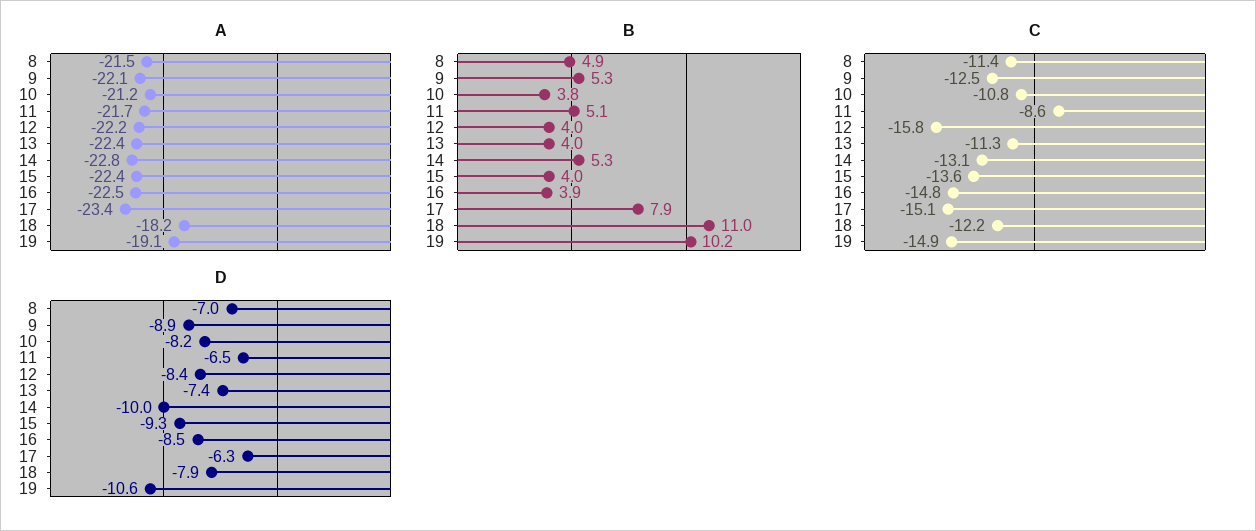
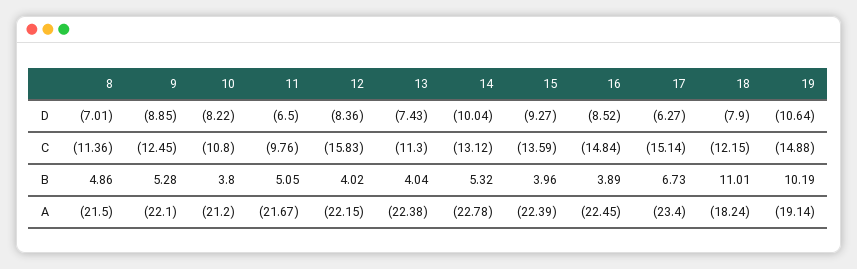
  {
    "A": {
      "8": -21.5,
      "9": -22.1,
      "10": -21.2,
      "11": -21.67,
      "12": -22.15,
      "13": -22.38,
      "14": -22.78,
      "15": -22.39,
      "16": -22.45,
      "17": -23.4,
      "18": -18.24,
      "19": -19.14
    },
    "B": {
      "8": 4.86,
      "9": 5.28,
      "10": 3.8,
      "11": 5.05,
      "12": 4.02,
      "13": 4.04,
      "14": 5.32,
      "15": 3.96,
      "16": 3.89,
-     "17": 7.9,
+     "17": 6.73,
      "18": 11.01,
      "19": 10.19
    },
    "C": {
      "8": -11.36,
      "9": -12.45,
      "10": -10.8,
-     "11": -8.6,
+     "11": -9.76,
      "12": -15.83,
      "13": -11.3,
      "14": -13.12,
      "15": -13.59,
      "16": -14.84,
      "17": -15.14,
      "18": -12.15,
      "19": -14.88
    },
    "D": {
      "8": -7.01,
      "9": -8.85,
      "10": -8.22,
      "11": -6.5,
      "12": -8.36,
      "13": -7.43,
      "14": -10.04,
      "15": -9.27,
      "16": -8.52,
      "17": -6.27,
      "18": -7.9,
      "19": -10.64
    }
  }

